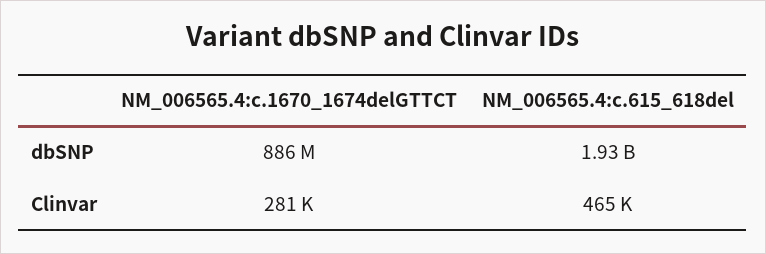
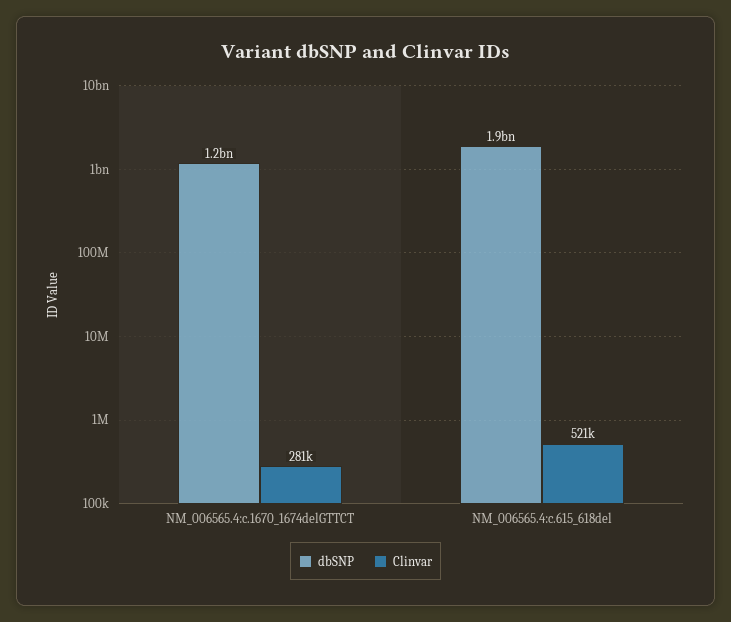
  {
    "dbSNP": {
-     "NM_006565.4:c.1670_1674delGTTCT": 886000000,
+     "NM_006565.4:c.1670_1674delGTTCT": 1200000000,
      "NM_006565.4:c.615_618del": 1930000000
    },
    "Clinvar": {
      "NM_006565.4:c.1670_1674delGTTCT": 281000,
-     "NM_006565.4:c.615_618del": 465000
+     "NM_006565.4:c.615_618del": 521000
    }
  }

